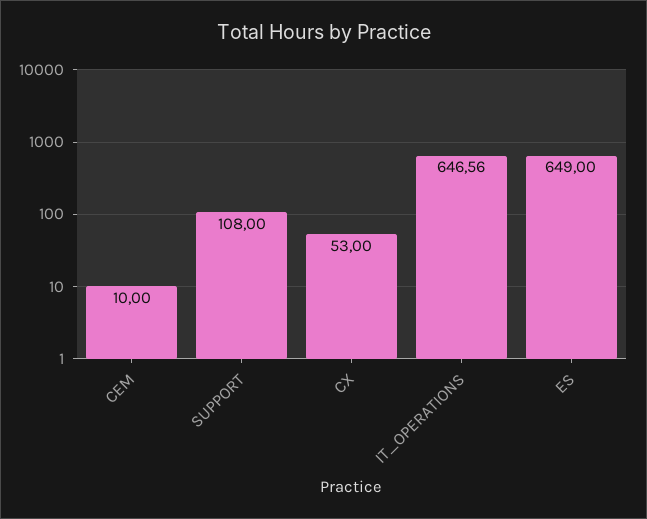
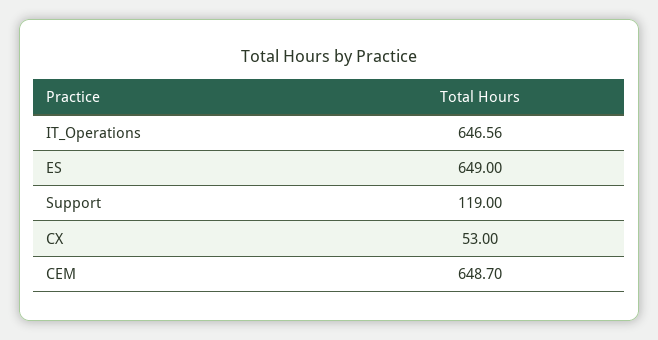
  {
-   "CEM": 10,
+   "CEM": 648.7,
-   "SUPPORT": 108,
+   "SUPPORT": 119,
    "CX": 53,
    "IT_OPERATIONS": 646.56,
    "ES": 649
  }

